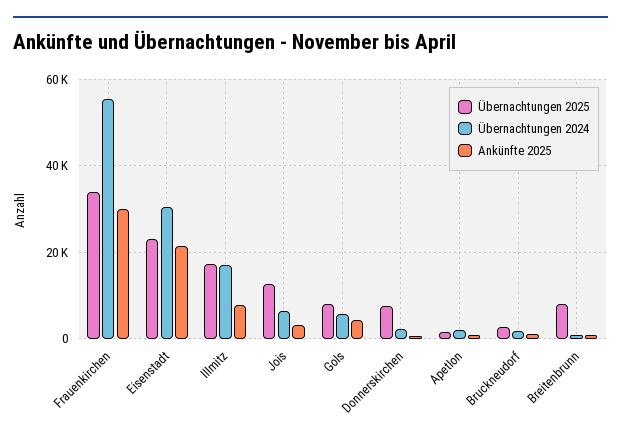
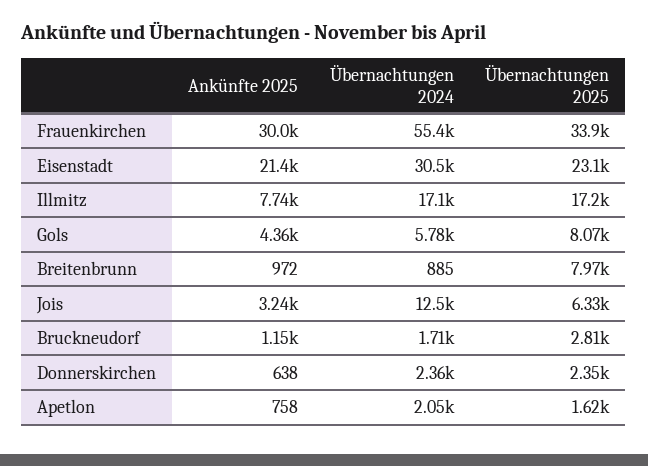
  {
    "Übernachtungen 2025": {
      "Frauenkirchen": 33900,
      "Eisenstadt": 23100,
      "Illmitz": 17200,
-     "Jois": 12000,
+     "Jois": 6330,
      "Gols": 8070,
-     "Donnerskirchen": 8000,
+     "Donnerskirchen": 2350,
      "Apetlon": 1620,
      "Bruckneudorf": 2810,
      "Breitenbrunn": 7970
    },
    "Übernachtungen 2024": {
      "Frauenkirchen": 55400,
      "Eisenstadt": 30500,
      "Illmitz": 17100,
-     "Jois": 6000,
+     "Jois": 12500,
      "Gols": 5780,
      "Donnerskirchen": 2360,
      "Apetlon": 2050,
      "Bruckneudorf": 1710,
      "Breitenbrunn": 885
    },
    "Ankünfte 2025": {
      "Frauenkirchen": 30000,
      "Eisenstadt": 21400,
      "Illmitz": 7740,
      "Jois": 3240,
      "Gols": 4360,
      "Donnerskirchen": 638,
      "Apetlon": 758,
      "Bruckneudorf": 1150,
      "Breitenbrunn": 972
    }
  }

